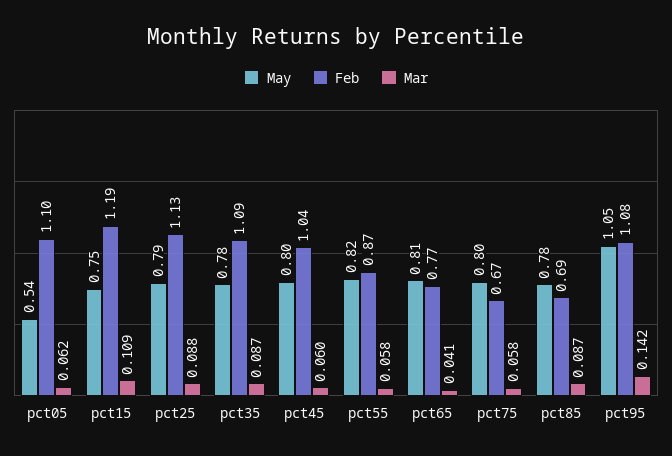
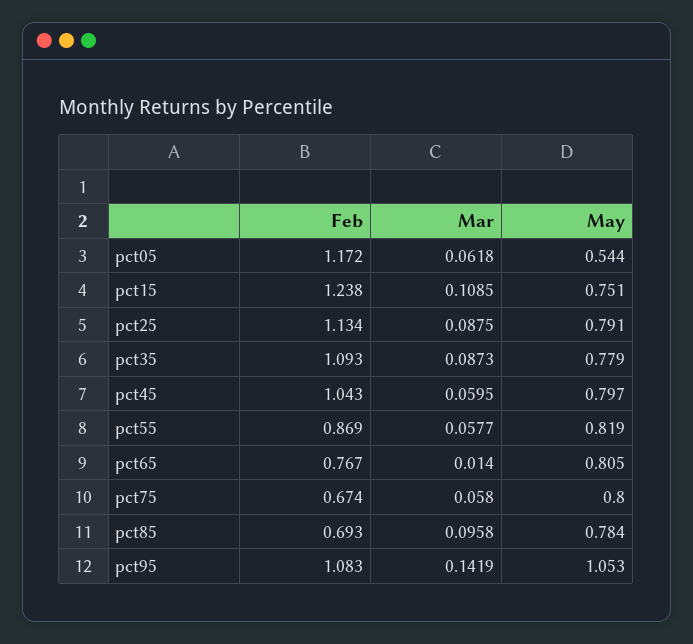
  {
    "May": {
      "pct05": 0.544,
      "pct15": 0.751,
      "pct25": 0.791,
      "pct35": 0.779,
      "pct45": 0.797,
      "pct55": 0.819,
      "pct65": 0.805,
      "pct75": 0.8,
      "pct85": 0.784,
      "pct95": 1.053
    },
    "Feb": {
-     "pct05": 1.1,
+     "pct05": 1.172,
-     "pct15": 1.19,
+     "pct15": 1.238,
      "pct25": 1.134,
      "pct35": 1.093,
      "pct45": 1.043,
      "pct55": 0.869,
      "pct65": 0.767,
      "pct75": 0.674,
      "pct85": 0.693,
      "pct95": 1.083
    },
    "Mar": {
      "pct05": 0.0618,
      "pct15": 0.1085,
      "pct25": 0.0875,
      "pct35": 0.0873,
      "pct45": 0.0595,
      "pct55": 0.0577,
-     "pct65": 0.041,
+     "pct65": 0.014,
      "pct75": 0.058,
-     "pct85": 0.087,
+     "pct85": 0.0958,
      "pct95": 0.1419
    }
  }

